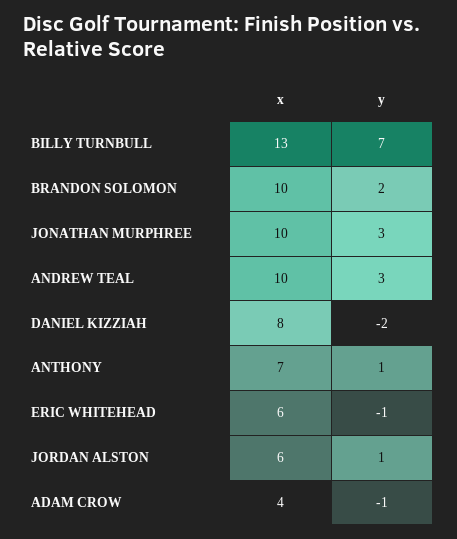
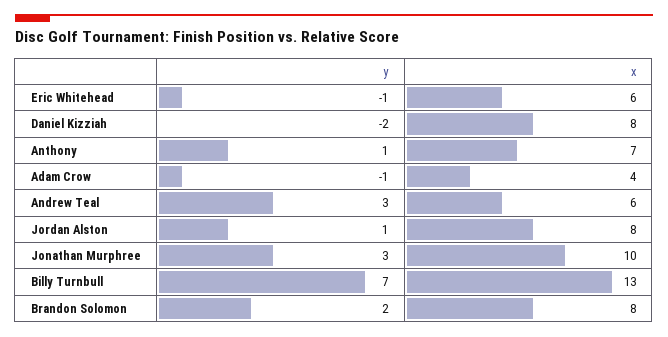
  {
    "x": {
      "BILLY TURNBULL": 13,
-     "BRANDON SOLOMON": 10,
+     "BRANDON SOLOMON": 8,
      "JONATHAN MURPHREE": 10,
-     "ANDREW TEAL": 10,
+     "ANDREW TEAL": 6,
      "DANIEL KIZZIAH": 8,
      "ANTHONY": 7,
      "ERIC WHITEHEAD": 6,
-     "JORDAN ALSTON": 6,
+     "JORDAN ALSTON": 8,
      "ADAM CROW": 4
    },
    "y": {
      "BILLY TURNBULL": 7,
      "BRANDON SOLOMON": 2,
      "JONATHAN MURPHREE": 3,
      "ANDREW TEAL": 3,
      "DANIEL KIZZIAH": -2,
      "ANTHONY": 1,
      "ERIC WHITEHEAD": -1,
      "JORDAN ALSTON": 1,
      "ADAM CROW": -1
    }
  }

